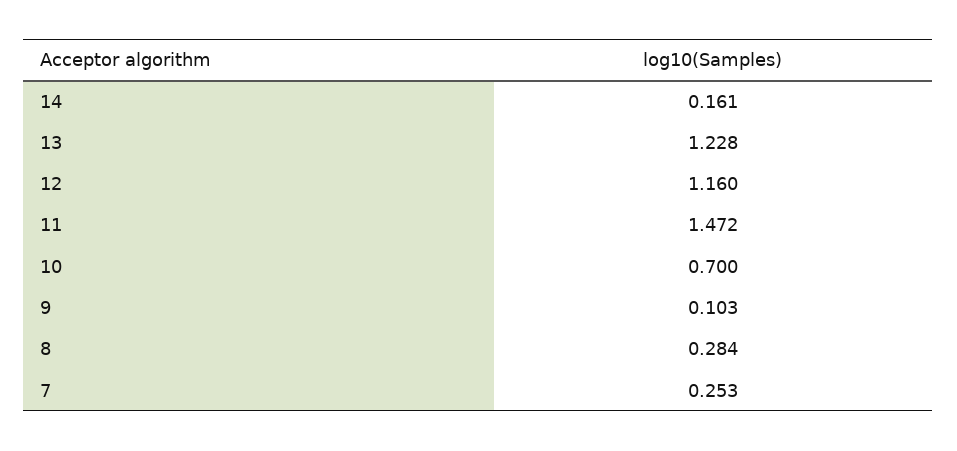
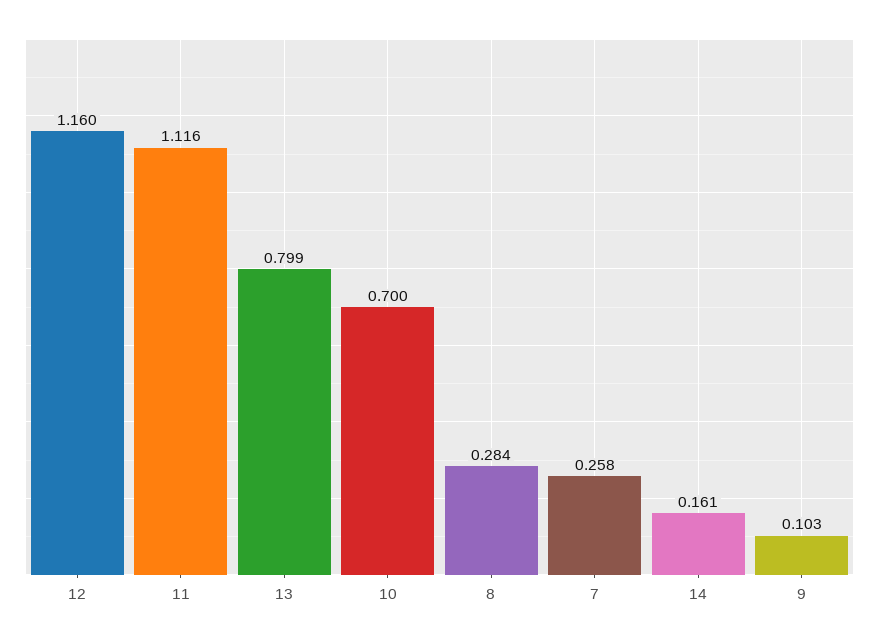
  {
    "14": 0.161,
-   "13": 1.228,
+   "13": 0.799,
    "12": 1.16,
-   "11": 1.472,
+   "11": 1.116,
    "10": 0.7,
    "9": 0.103,
    "8": 0.284,
-   "7": 0.253
+   "7": 0.258
  }

